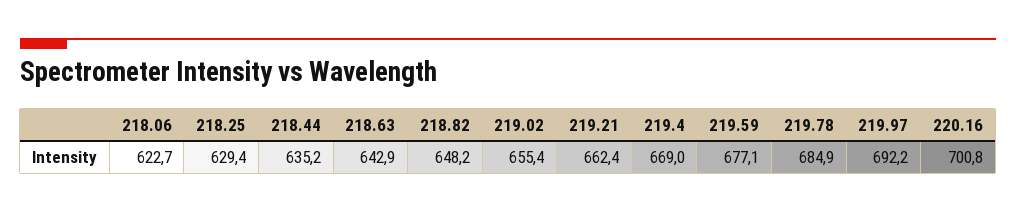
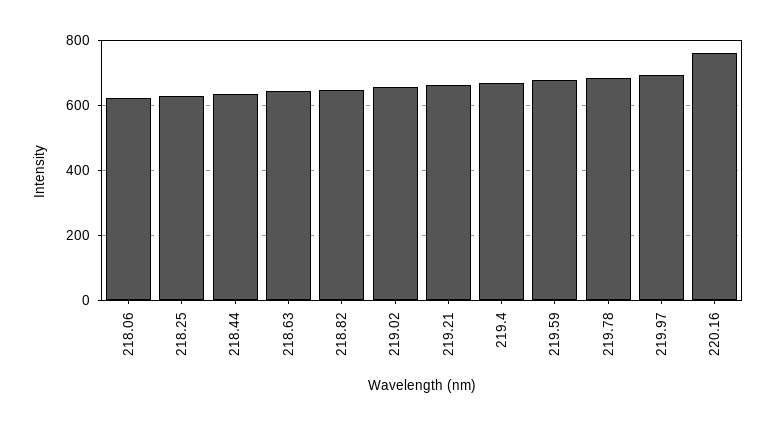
  {
    "218.06": 622.7,
    "218.25": 629.4,
    "218.44": 635.2,
    "218.63": 642.9,
    "218.82": 648.2,
    "219.02": 655.4,
    "219.21": 662.4,
    "219.4": 669,
    "219.59": 677.1,
    "219.78": 684.9,
    "219.97": 692.2,
-   "220.16": 700.8
+   "220.16": 760
  }

